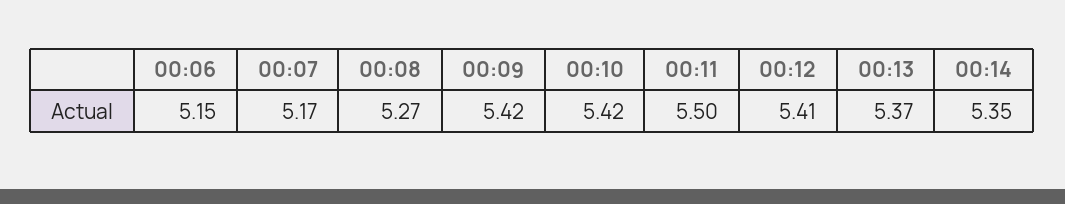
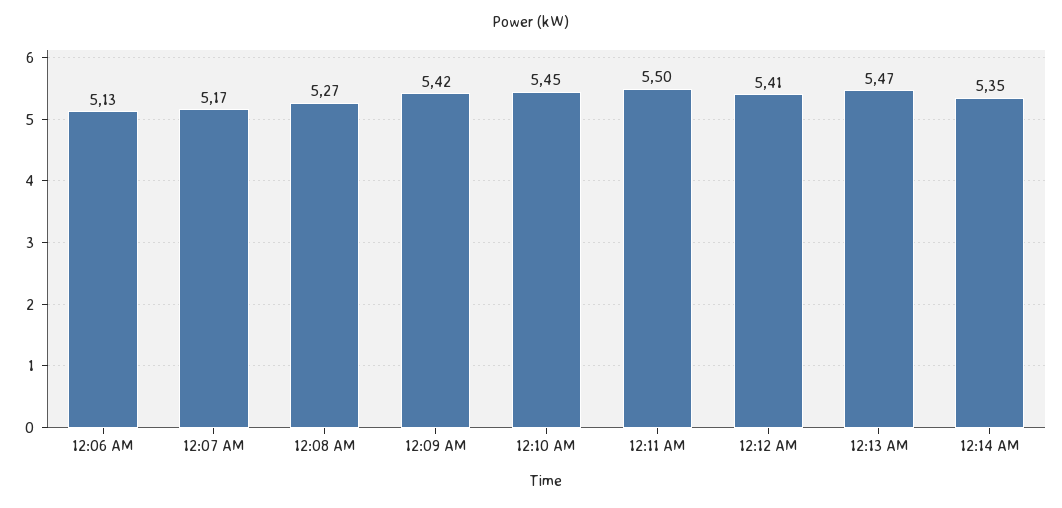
  {
-   "00:06": 5.15,
+   "00:06": 5.13,
    "00:07": 5.17,
    "00:08": 5.27,
    "00:09": 5.42,
-   "00:10": 5.42,
+   "00:10": 5.45,
    "00:11": 5.5,
    "00:12": 5.41,
-   "00:13": 5.37,
+   "00:13": 5.47,
    "00:14": 5.35
  }

